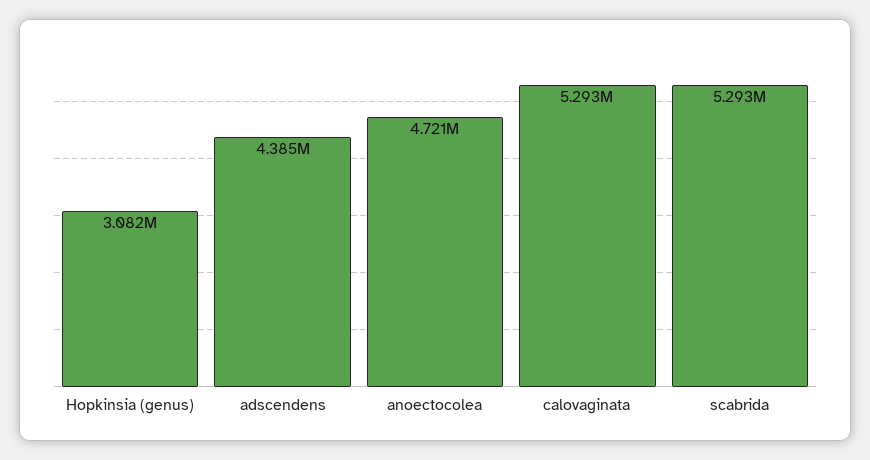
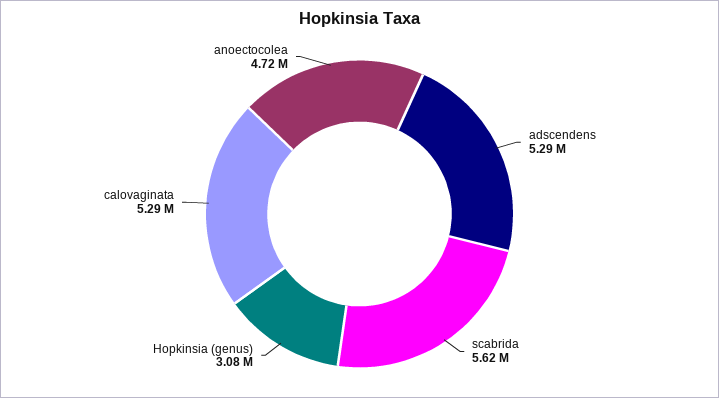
  {
    "Hopkinsia (genus)": 3082000,
-   "adscendens": 4385000,
+   "adscendens": 5290000,
    "anoectocolea": 4721000,
    "calovaginata": 5293000,
-   "scabrida": 5293000
+   "scabrida": 5620000
  }

